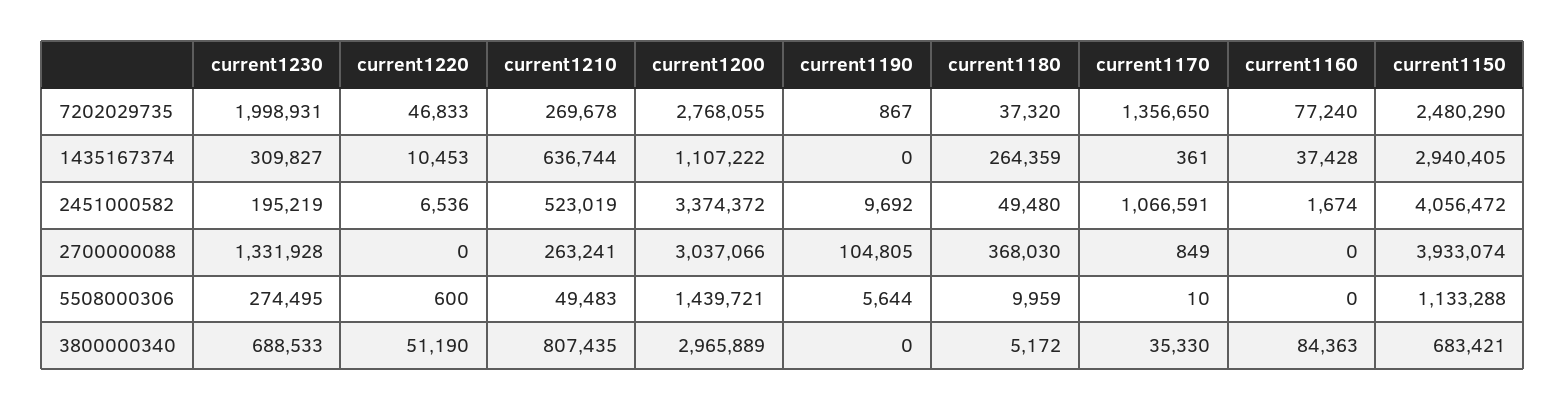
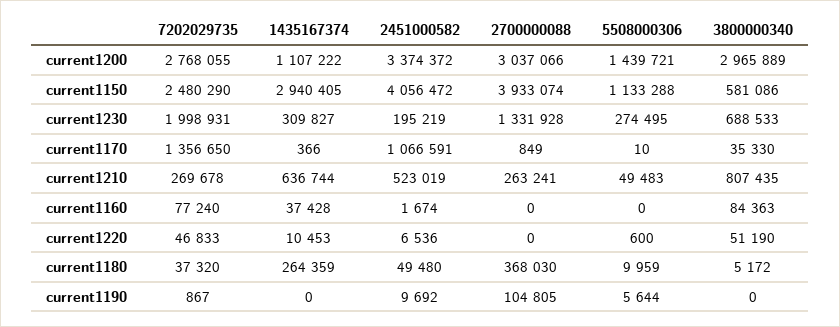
  {
    "current1230": {
      "7202029735": 1998931,
      "1435167374": 309827,
      "2451000582": 195219,
      "2700000088": 1331928,
      "5508000306": 274495,
      "3800000340": 688533
    },
    "current1220": {
      "7202029735": 46833,
      "1435167374": 10453,
      "2451000582": 6536,
      "2700000088": 0,
      "5508000306": 600,
      "3800000340": 51190
    },
    "current1210": {
      "7202029735": 269678,
      "1435167374": 636744,
      "2451000582": 523019,
      "2700000088": 263241,
      "5508000306": 49483,
      "3800000340": 807435
    },
    "current1200": {
      "7202029735": 2768055,
      "1435167374": 1107222,
      "2451000582": 3374372,
      "2700000088": 3037066,
      "5508000306": 1439721,
      "3800000340": 2965889
    },
    "current1190": {
      "7202029735": 867,
      "1435167374": 0,
      "2451000582": 9692,
      "2700000088": 104805,
      "5508000306": 5644,
      "3800000340": 0
    },
    "current1180": {
      "7202029735": 37320,
      "1435167374": 264359,
      "2451000582": 49480,
      "2700000088": 368030,
      "5508000306": 9959,
      "3800000340": 5172
    },
    "current1170": {
      "7202029735": 1356650,
-     "1435167374": 361,
+     "1435167374": 366,
      "2451000582": 1066591,
      "2700000088": 849,
      "5508000306": 10,
      "3800000340": 35330
    },
    "current1160": {
      "7202029735": 77240,
      "1435167374": 37428,
      "2451000582": 1674,
      "2700000088": 0,
      "5508000306": 0,
      "3800000340": 84363
    },
    "current1150": {
      "7202029735": 2480290,
      "1435167374": 2940405,
      "2451000582": 4056472,
      "2700000088": 3933074,
      "5508000306": 1133288,
-     "3800000340": 683421
+     "3800000340": 581086
    }
  }

